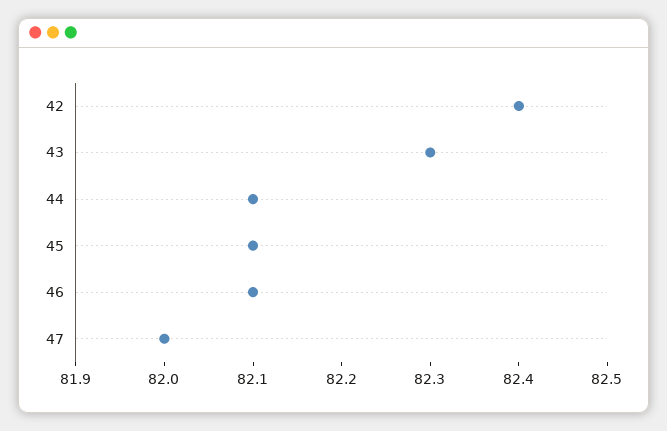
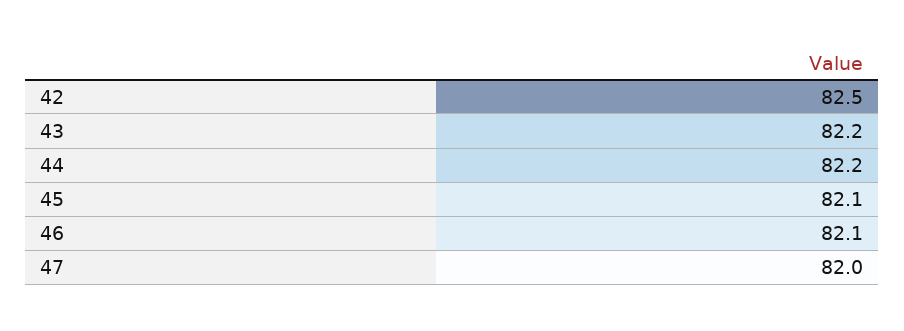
  {
-   "42": 82.4,
+   "42": 82.5,
-   "43": 82.3,
+   "43": 82.2,
-   "44": 82.1,
+   "44": 82.2,
    "45": 82.1,
    "46": 82.1,
    "47": 82
  }

